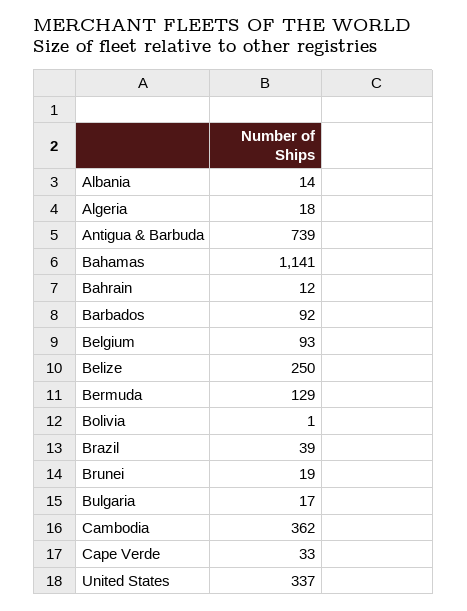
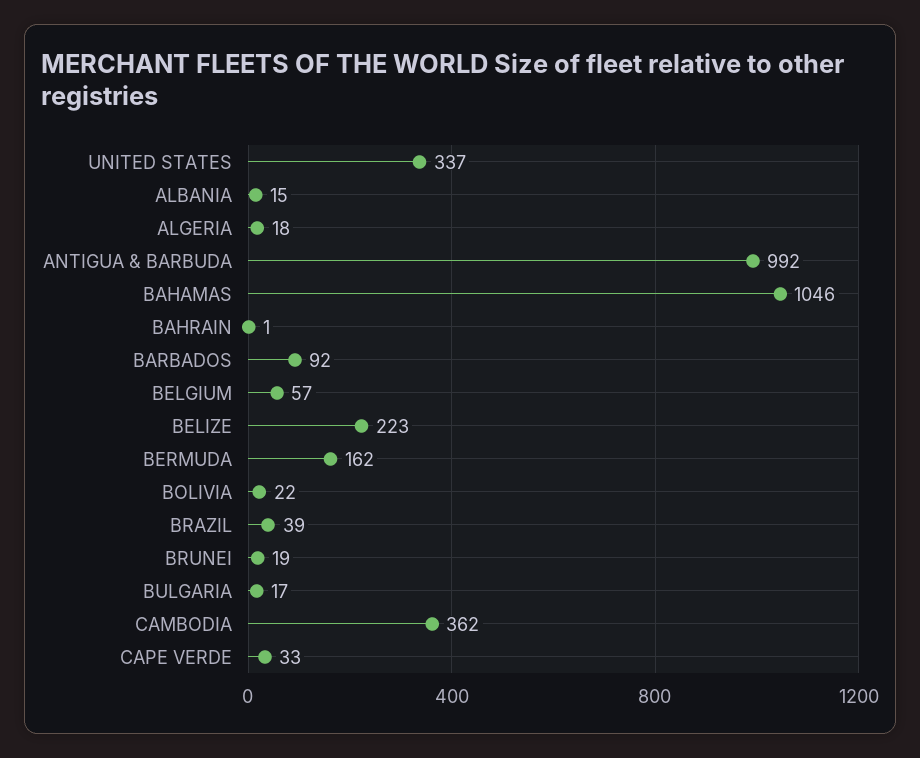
  {
-   "Albania": 14,
+   "Albania": 15,
    "Algeria": 18,
-   "Antigua & Barbuda": 739,
+   "Antigua & Barbuda": 992,
-   "Bahamas": 1141,
+   "Bahamas": 1046,
-   "Bahrain": 12,
+   "Bahrain": 1,
    "Barbados": 92,
-   "Belgium": 93,
+   "Belgium": 57,
-   "Belize": 250,
+   "Belize": 223,
-   "Bermuda": 129,
+   "Bermuda": 162,
-   "Bolivia": 1,
+   "Bolivia": 22,
    "Brazil": 39,
    "Brunei": 19,
    "Bulgaria": 17,
    "Cambodia": 362,
    "Cape Verde": 33,
    "United States": 337
  }

